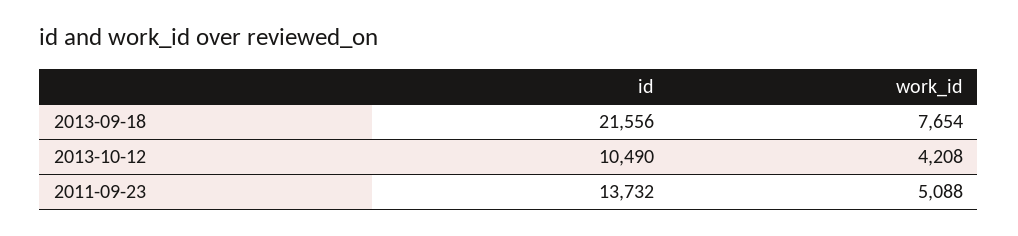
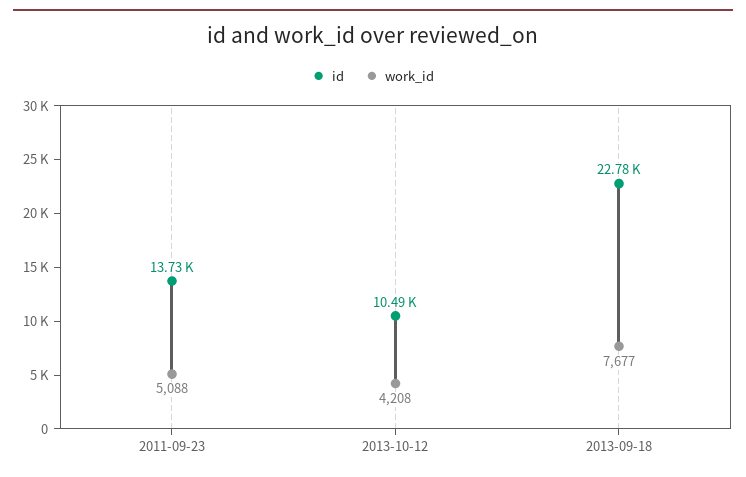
  {
    "id": {
-     "2013-09-18": 21556,
+     "2013-09-18": 22780,
      "2013-10-12": 10490,
      "2011-09-23": 13732
    },
    "work_id": {
-     "2013-09-18": 7654,
+     "2013-09-18": 7677,
      "2013-10-12": 4208,
      "2011-09-23": 5088
    }
  }

